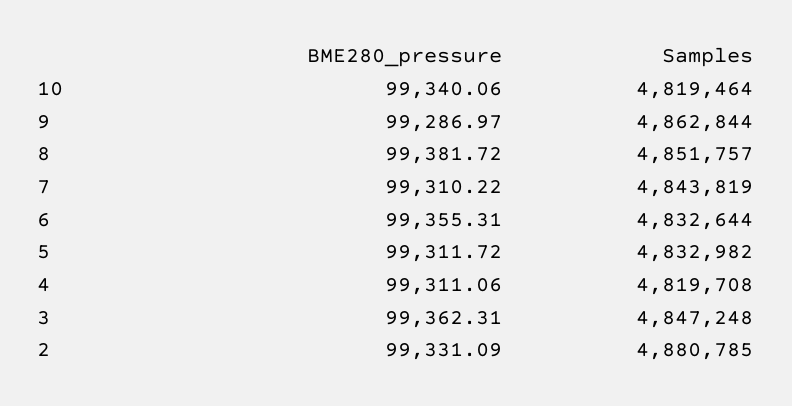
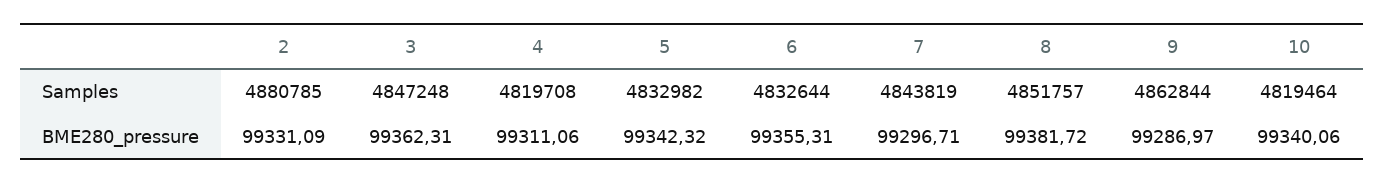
  {
    "BME280_pressure": {
      "10": 99340.06,
      "9": 99286.97,
      "8": 99381.72,
-     "7": 99310.22,
+     "7": 99296.71,
      "6": 99355.31,
-     "5": 99311.72,
+     "5": 99342.32,
      "4": 99311.06,
      "3": 99362.31,
      "2": 99331.09
    },
    "Samples": {
      "10": 4819464,
      "9": 4862844,
      "8": 4851757,
      "7": 4843819,
      "6": 4832644,
      "5": 4832982,
      "4": 4819708,
      "3": 4847248,
      "2": 4880785
    }
  }

